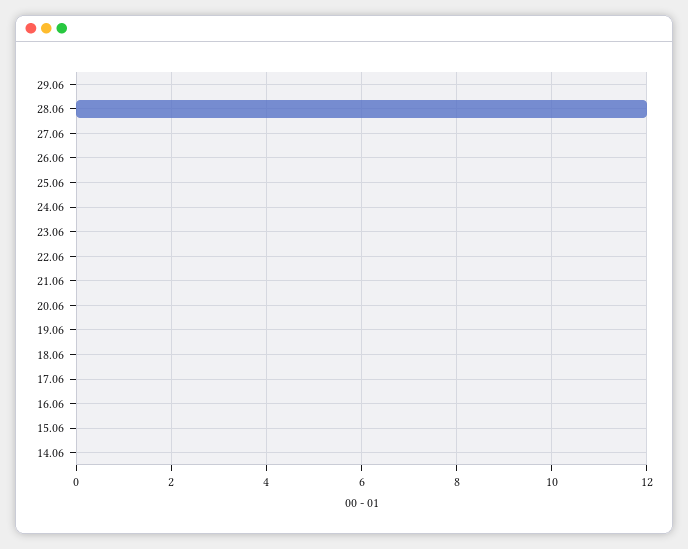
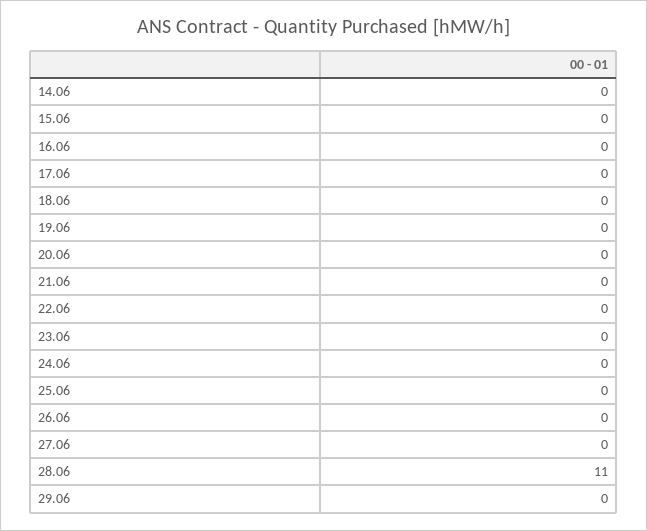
  {
    "29.06": 0,
-   "28.06": 12,
+   "28.06": 11,
    "27.06": 0,
    "26.06": 0,
    "25.06": 0,
    "24.06": 0,
    "23.06": 0,
    "22.06": 0,
    "21.06": 0,
    "20.06": 0,
    "19.06": 0,
    "18.06": 0,
    "17.06": 0,
    "16.06": 0,
    "15.06": 0,
    "14.06": 0
  }

